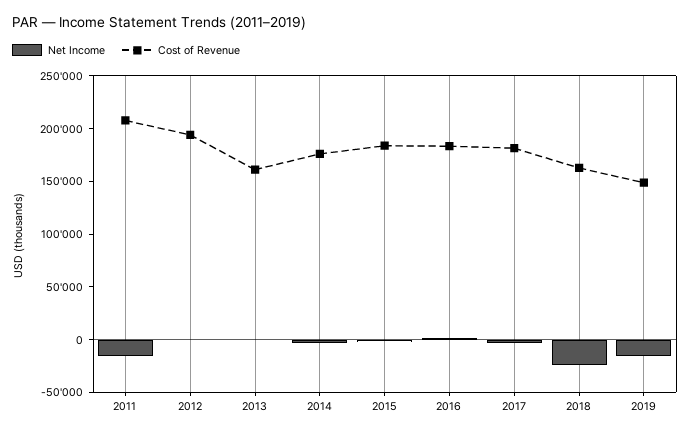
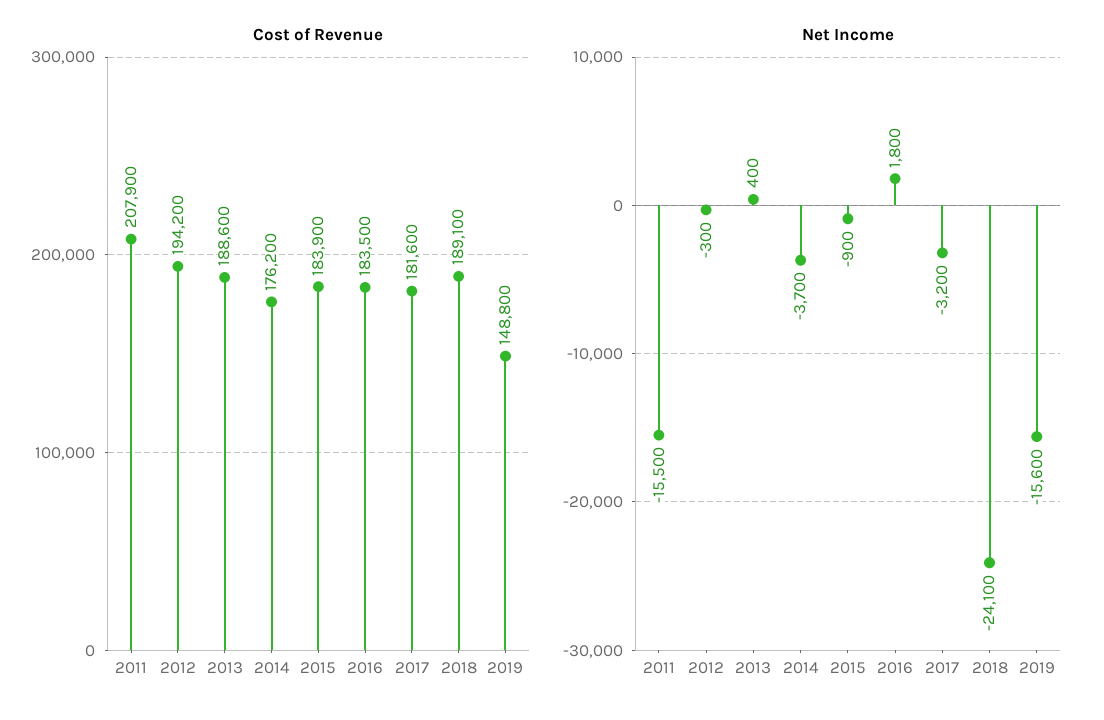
  {
    "Net Income": {
      "2011": -15500,
      "2012": -300,
      "2013": 400,
      "2014": -3700,
      "2015": -900,
      "2016": 1800,
      "2017": -3200,
      "2018": -24100,
      "2019": -15600
    },
    "Cost of Revenue": {
      "2011": 207900,
      "2012": 194200,
-     "2013": 160000,
+     "2013": 188600,
      "2014": 176200,
      "2015": 183900,
      "2016": 183500,
      "2017": 181600,
-     "2018": 160000,
+     "2018": 189100,
      "2019": 148800
    }
  }

